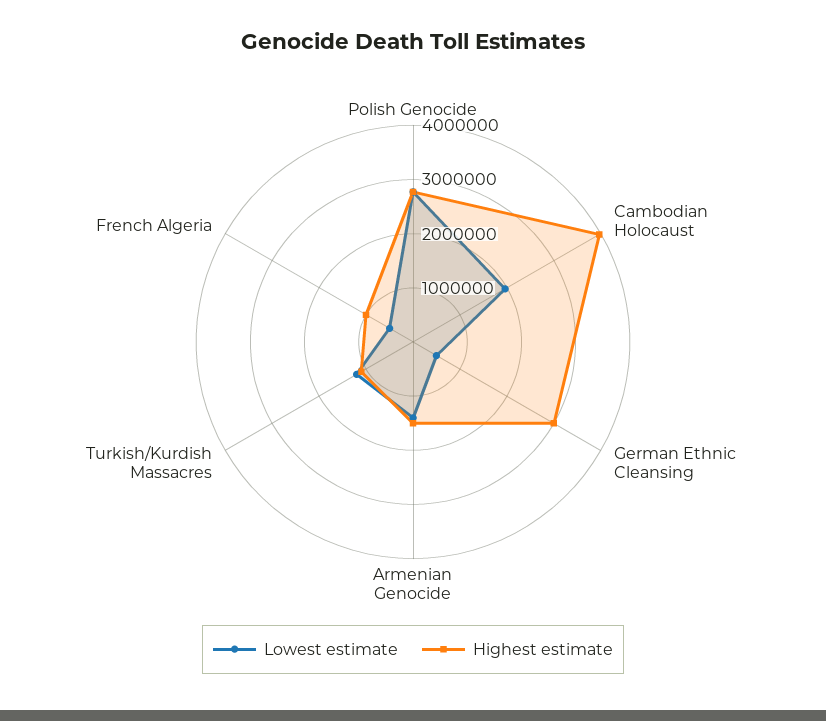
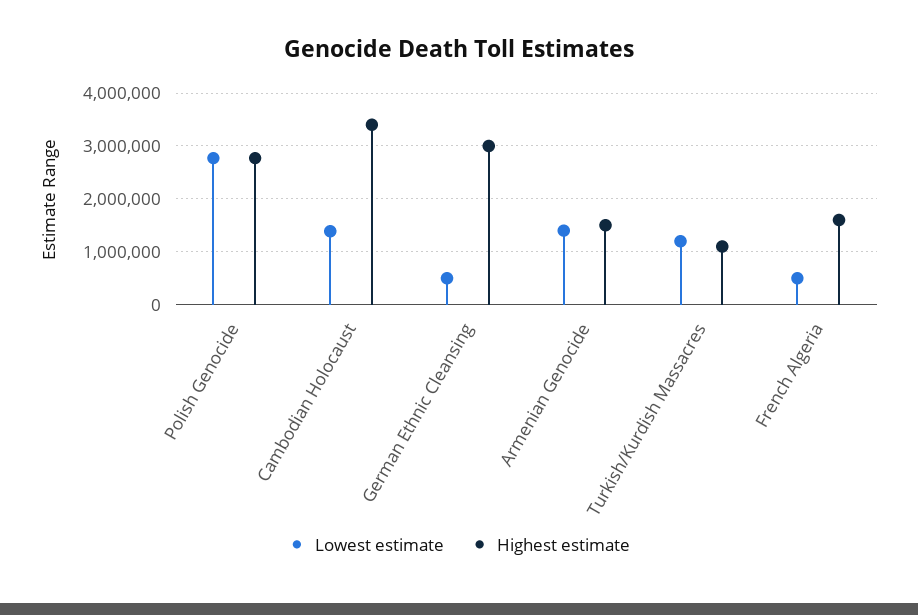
  {
    "Lowest estimate": {
      "Polish Genocide": 2800000,
-     "Cambodian Holocaust": 2000000,
+     "Cambodian Holocaust": 1400000,
      "German Ethnic Cleansing": 600000,
      "Armenian Genocide": 1400000,
      "Turkish/Kurdish Massacres": 1200000,
      "French Algeria": 600000
    },
    "Highest estimate": {
      "Polish Genocide": 2800000,
-     "Cambodian Holocaust": 4000000,
+     "Cambodian Holocaust": 3400000,
      "German Ethnic Cleansing": 3000000,
      "Armenian Genocide": 1600000,
      "Turkish/Kurdish Massacres": 1200000,
-     "French Algeria": 1000000
+     "French Algeria": 1600000
    }
  }

